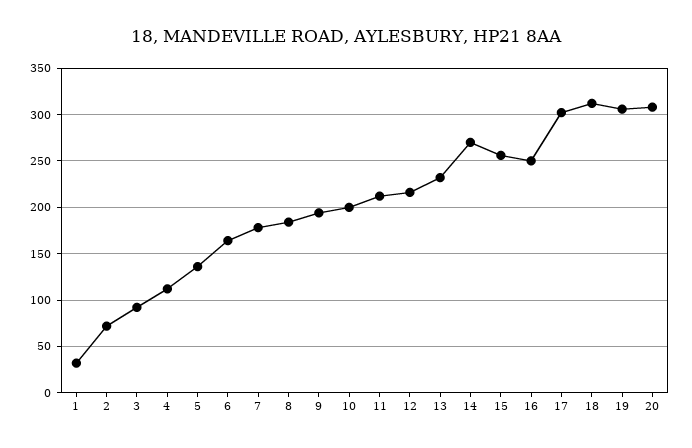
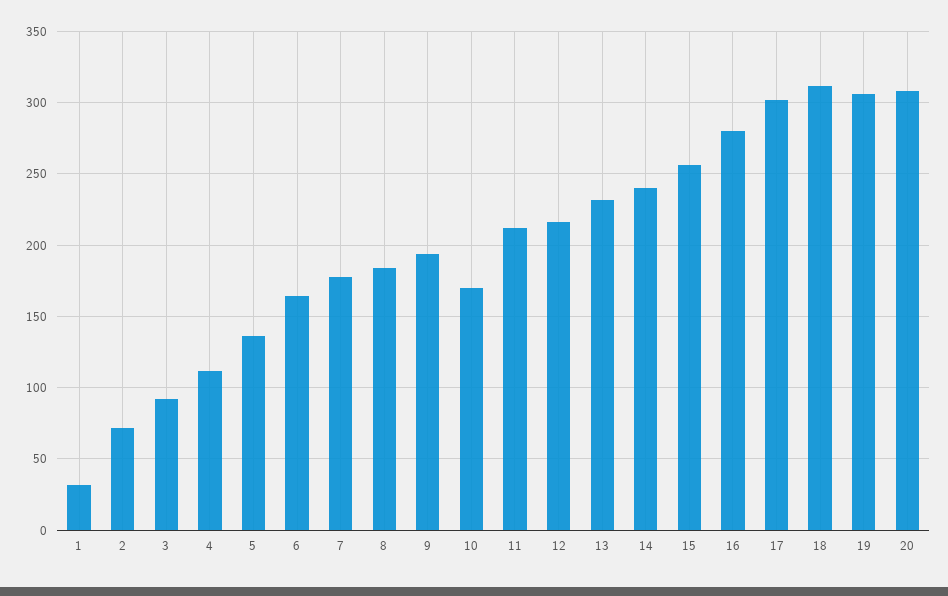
  {
    "1": 30,
    "2": 70,
    "3": 90,
    "4": 110,
    "5": 135,
    "6": 165,
    "7": 180,
    "8": 185,
    "9": 195,
-   "10": 200,
+   "10": 170,
    "11": 210,
    "12": 215,
    "13": 230,
-   "14": 270,
+   "14": 240,
    "15": 255,
-   "16": 250,
+   "16": 280,
    "17": 300,
    "18": 310,
    "19": 305,
    "20": 310
  }

